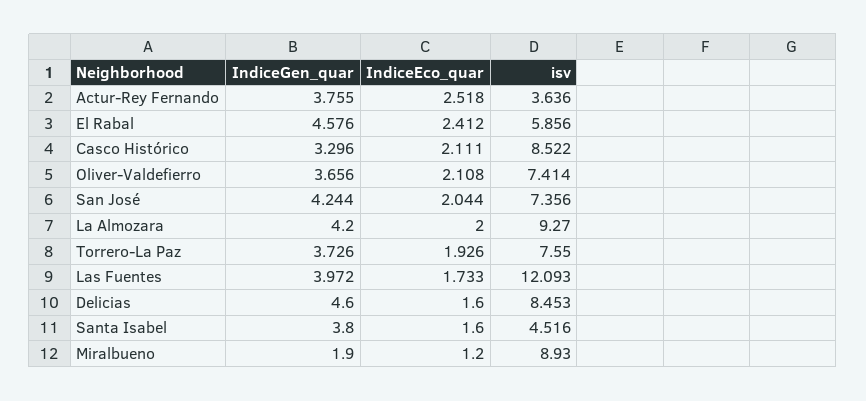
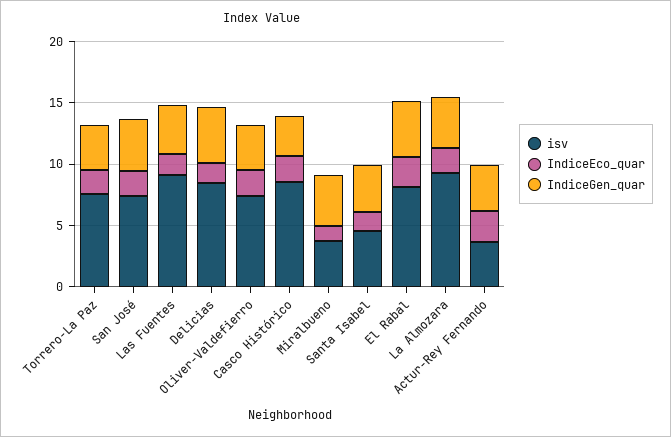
  {
    "IndiceGen_quar": {
      "Actur-Rey Fernando": 3.755,
      "El Rabal": 4.576,
      "Casco Histórico": 3.296,
      "Oliver-Valdefierro": 3.656,
      "San José": 4.244,
      "La Almozara": 4.2,
      "Torrero-La Paz": 3.726,
      "Las Fuentes": 3.972,
      "Delicias": 4.6,
      "Santa Isabel": 3.8,
-     "Miralbueno": 1.9
+     "Miralbueno": 4
    },
    "IndiceEco_quar": {
      "Actur-Rey Fernando": 2.518,
      "El Rabal": 2.412,
      "Casco Histórico": 2.111,
      "Oliver-Valdefierro": 2.108,
      "San José": 2.044,
      "La Almozara": 2,
      "Torrero-La Paz": 1.926,
      "Las Fuentes": 1.733,
      "Delicias": 1.6,
      "Santa Isabel": 1.6,
      "Miralbueno": 1.2
    },
    "isv": {
      "Actur-Rey Fernando": 3.636,
-     "El Rabal": 5.856,
+     "El Rabal": 8,
      "Casco Histórico": 8.522,
      "Oliver-Valdefierro": 7.414,
      "San José": 7.356,
      "La Almozara": 9.27,
      "Torrero-La Paz": 7.55,
-     "Las Fuentes": 12.093,
+     "Las Fuentes": 9,
      "Delicias": 8.453,
      "Santa Isabel": 4.516,
-     "Miralbueno": 8.93
+     "Miralbueno": 4
    }
  }

